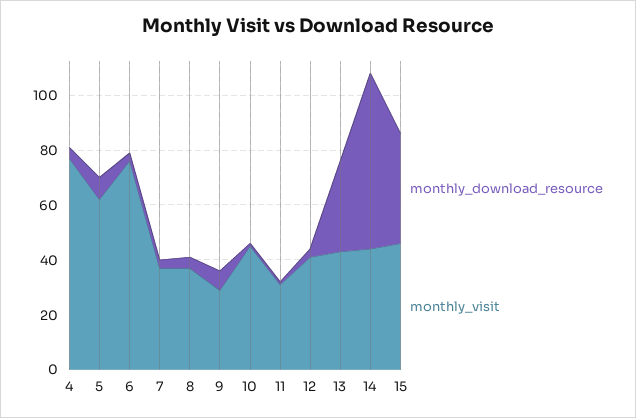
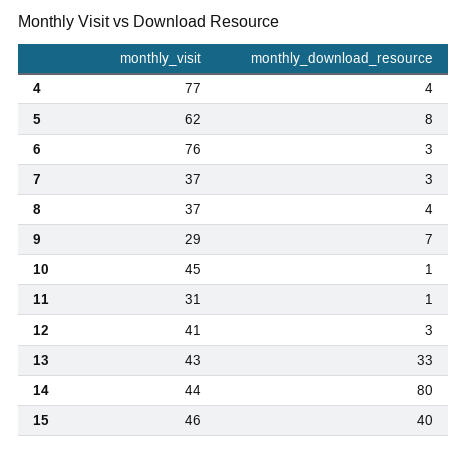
  {
    "monthly_download_resource": {
      "4": 4,
      "5": 8,
      "6": 3,
      "7": 3,
      "8": 4,
      "9": 7,
      "10": 1,
      "11": 1,
      "12": 3,
      "13": 33,
-     "14": 65,
+     "14": 80,
      "15": 40
    },
    "monthly_visit": {
      "4": 77,
      "5": 62,
      "6": 76,
      "7": 37,
      "8": 37,
      "9": 29,
      "10": 45,
      "11": 31,
      "12": 41,
      "13": 43,
      "14": 44,
      "15": 46
    }
  }

